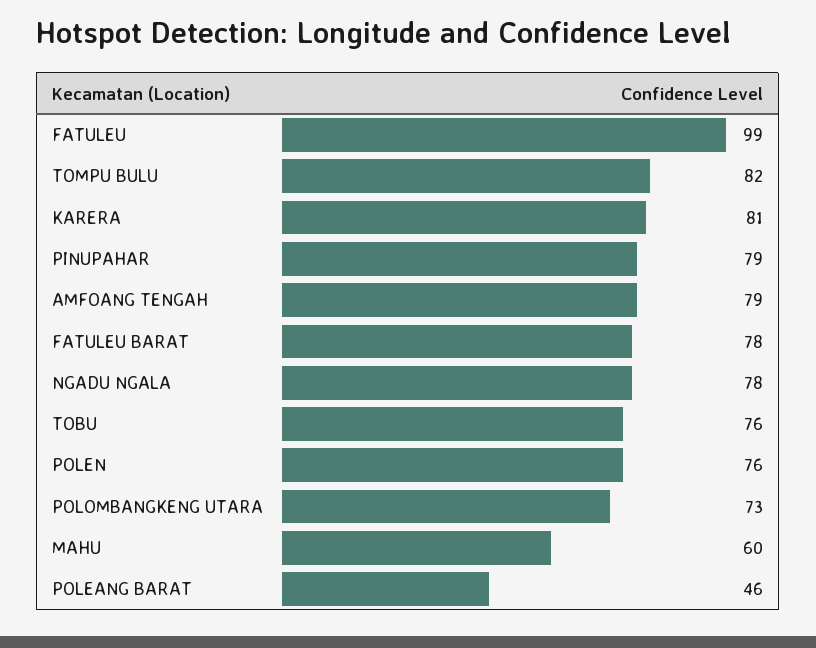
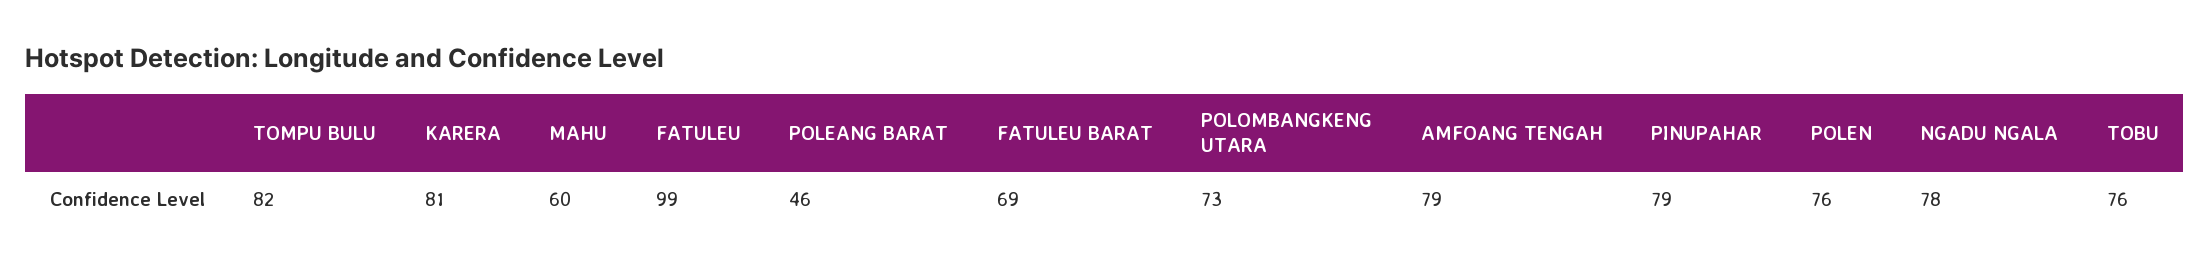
  {
    "FATULEU": 99,
    "TOMPU BULU": 82,
    "KARERA": 81,
    "PINUPAHAR": 79,
    "AMFOANG TENGAH": 79,
-   "FATULEU BARAT": 78,
+   "FATULEU BARAT": 69,
    "NGADU NGALA": 78,
    "TOBU": 76,
    "POLEN": 76,
    "POLOMBANGKENG UTARA": 73,
    "MAHU": 60,
    "POLEANG BARAT": 46
  }

